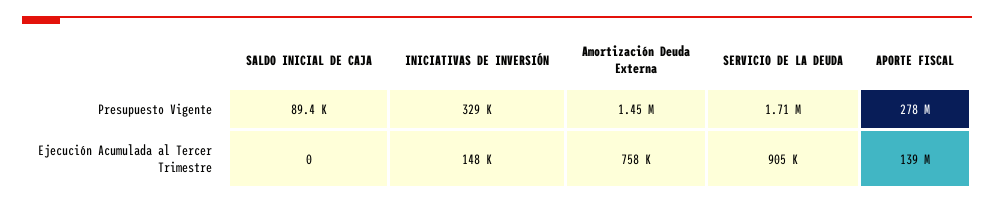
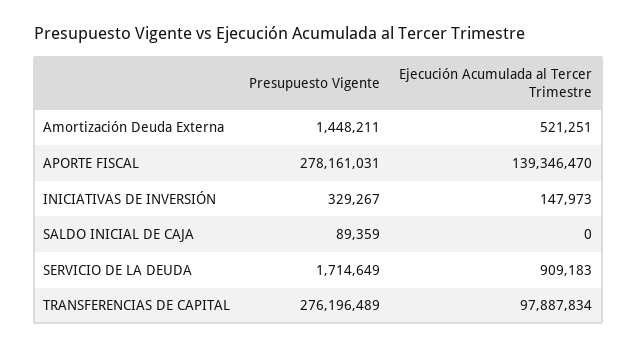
  {
    "SALDO INICIAL DE CAJA": {
      "Presupuesto Vigente": 89359,
      "Ejecución Acumulada al Tercer Trimestre": 0
    },
    "INICIATIVAS DE INVERSIÓN": {
      "Presupuesto Vigente": 329267,
      "Ejecución Acumulada al Tercer Trimestre": 147973
    },
    "Amortización Deuda Externa": {
      "Presupuesto Vigente": 1448211,
-     "Ejecución Acumulada al Tercer Trimestre": 758000
+     "Ejecución Acumulada al Tercer Trimestre": 521251
    },
    "SERVICIO DE LA DEUDA": {
      "Presupuesto Vigente": 1714649,
-     "Ejecución Acumulada al Tercer Trimestre": 905000
+     "Ejecución Acumulada al Tercer Trimestre": 909183
    },
    "APORTE FISCAL": {
      "Presupuesto Vigente": 278161031,
      "Ejecución Acumulada al Tercer Trimestre": 139346470
-   }
+   },
+   "TRANSFERENCIAS DE CAPITAL": {
+     "Presupuesto Vigente": 276196489,
+     "Ejecución Acumulada al Tercer Trimestre": 97887834
+   }
  }

